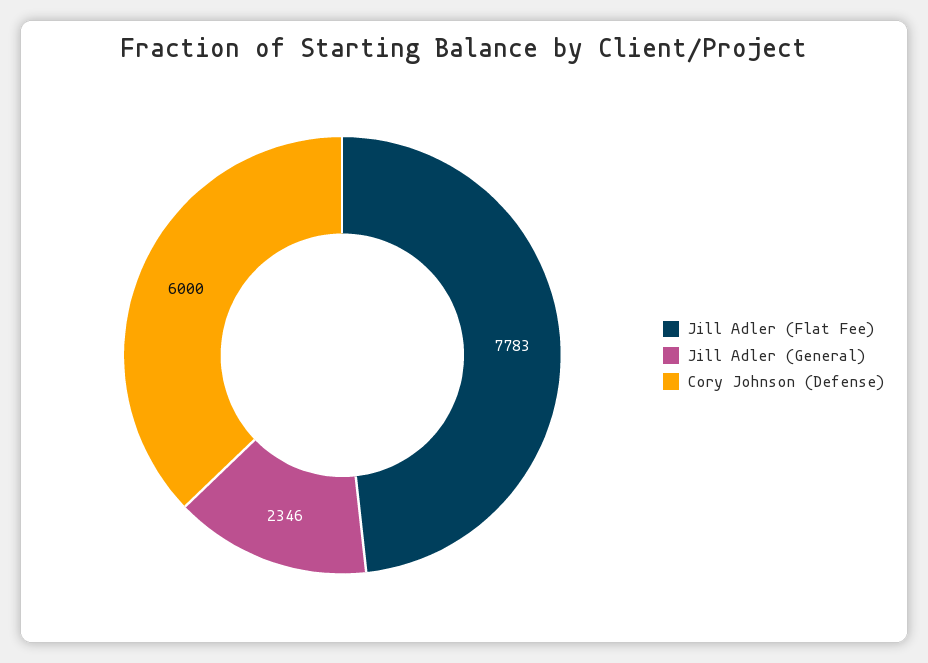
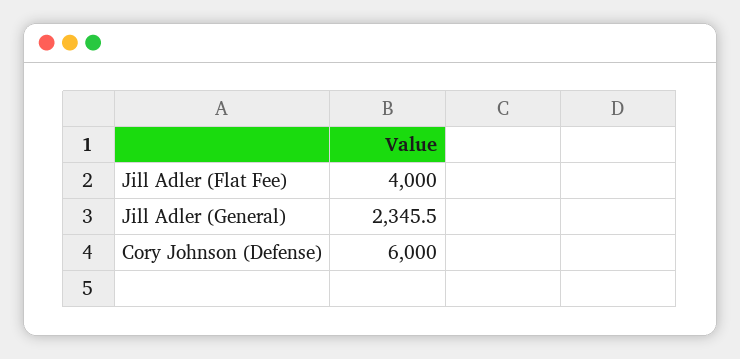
  {
-   "Jill Adler (Flat Fee)": 7783,
+   "Jill Adler (Flat Fee)": 4000,
    "Jill Adler (General)": 2345.5,
    "Cory Johnson (Defense)": 6000
  }

